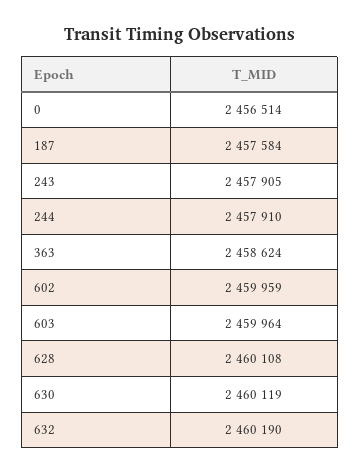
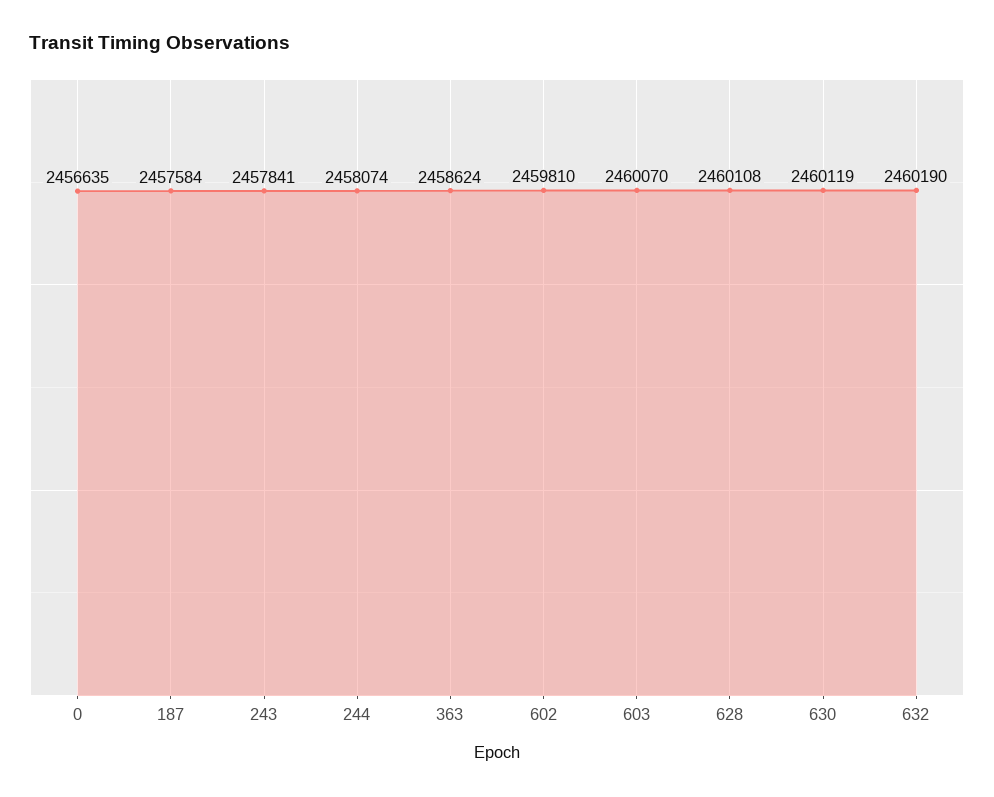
  {
-   "0": 2456514,
+   "0": 2456635,
    "187": 2457584,
-   "243": 2457905,
+   "243": 2457841,
-   "244": 2457910,
+   "244": 2458074,
    "363": 2458624,
-   "602": 2459959,
+   "602": 2459810,
-   "603": 2459964,
+   "603": 2460070,
    "628": 2460108,
    "630": 2460119,
    "632": 2460190
  }

